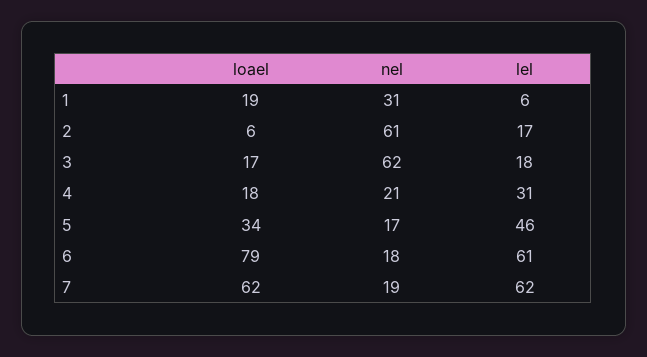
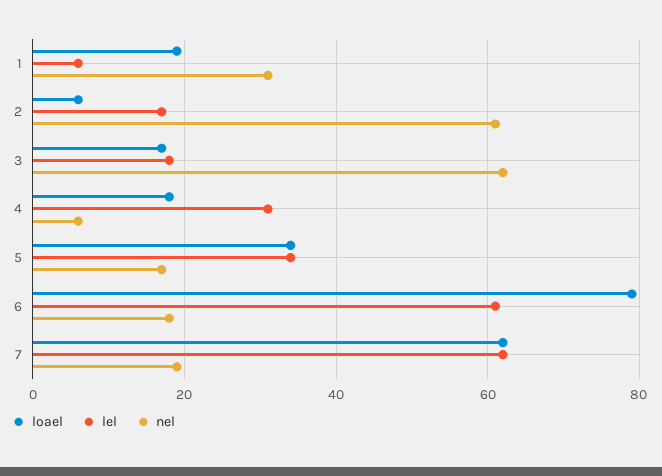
  {
    "loael": {
      "1": 19,
      "2": 6,
      "3": 17,
      "4": 18,
      "5": 34,
      "6": 79,
      "7": 62
    },
    "nel": {
      "1": 31,
      "2": 61,
      "3": 62,
-     "4": 21,
+     "4": 5,
      "5": 17,
      "6": 18,
      "7": 19
    },
    "lel": {
      "1": 6,
      "2": 17,
      "3": 18,
      "4": 31,
-     "5": 46,
+     "5": 35,
      "6": 61,
      "7": 62
    }
  }

